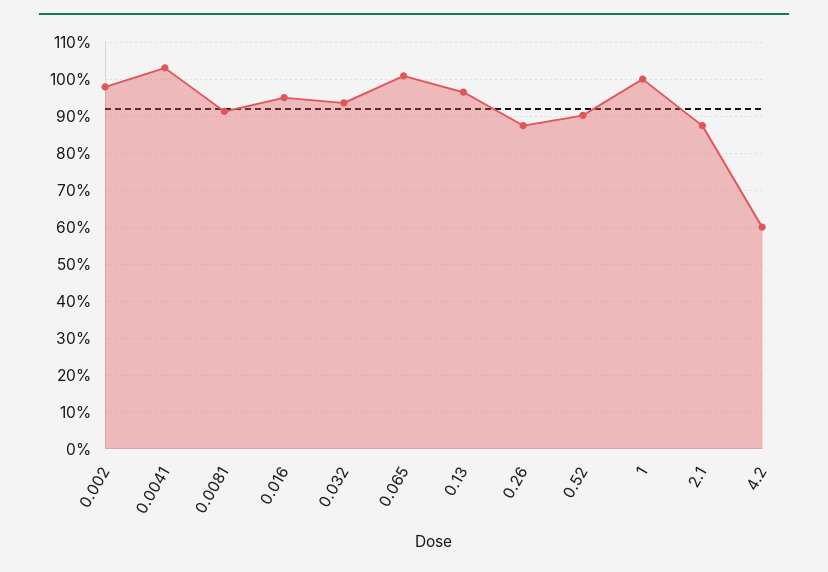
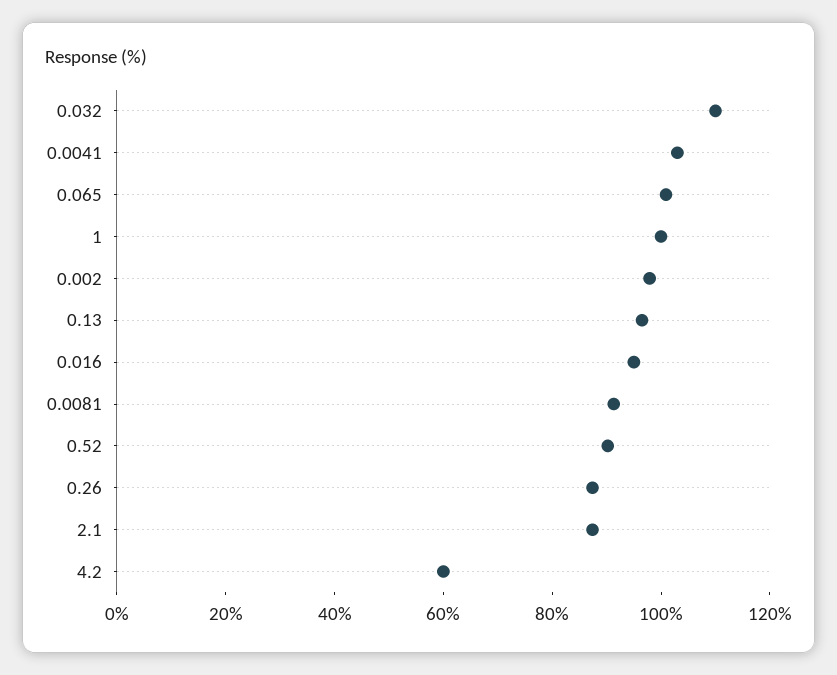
  {
    "0.002": 98,
    "0.0041": 104,
    "0.0081": 92,
    "0.016": 96,
-   "0.032": 94,
+   "0.032": 110,
    "0.065": 100,
    "0.13": 96,
    "0.26": 88,
    "0.52": 90,
    "1": 100,
    "2.1": 88,
    "4.2": 60
  }

